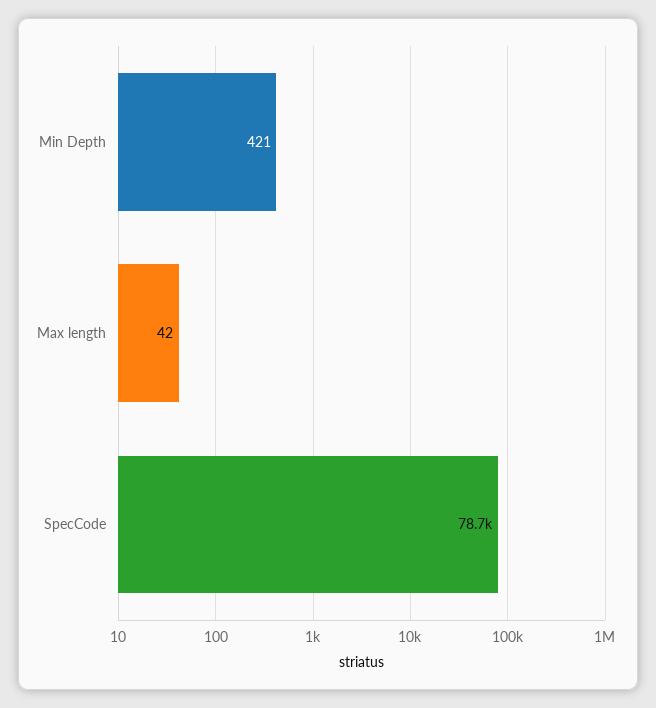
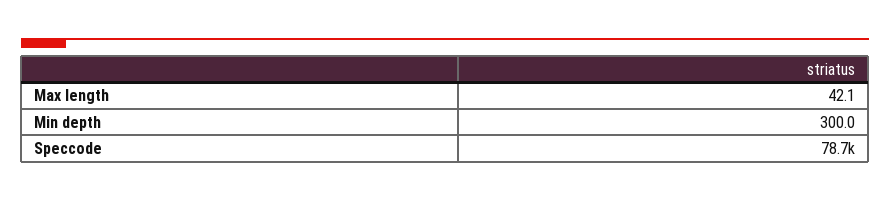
  {
-   "Min Depth": 421,
+   "Min Depth": 300,
    "Max length": 42.1,
    "SpecCode": 78700
  }

